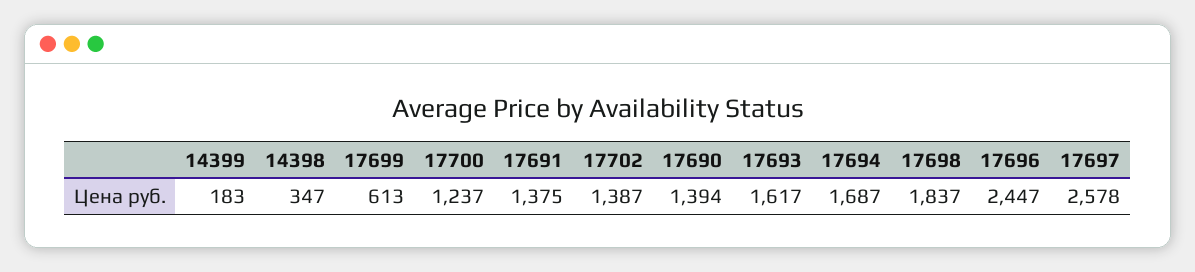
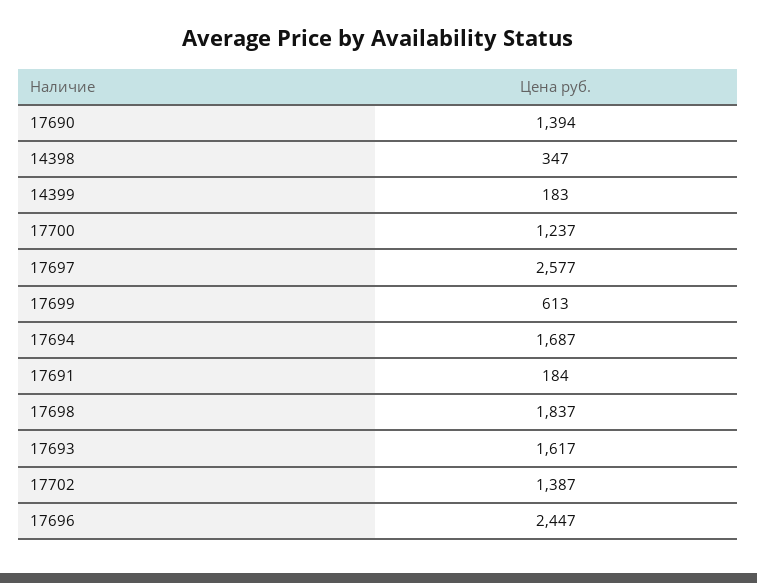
  {
    "14399": 183,
    "14398": 347,
    "17699": 613,
    "17700": 1237,
-   "17691": 1375,
+   "17691": 184,
    "17702": 1387,
    "17690": 1394,
    "17693": 1617,
    "17694": 1687,
    "17698": 1837,
    "17696": 2447,
-   "17697": 2578
+   "17697": 2577
  }

